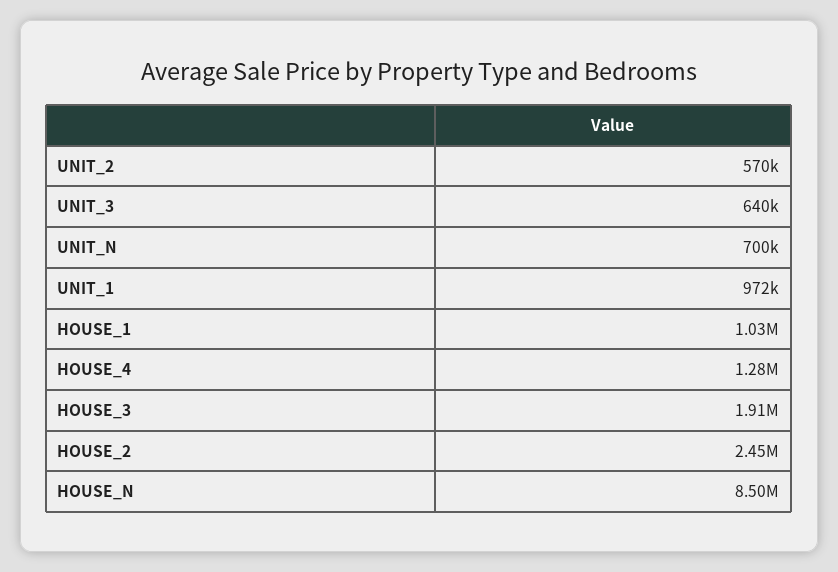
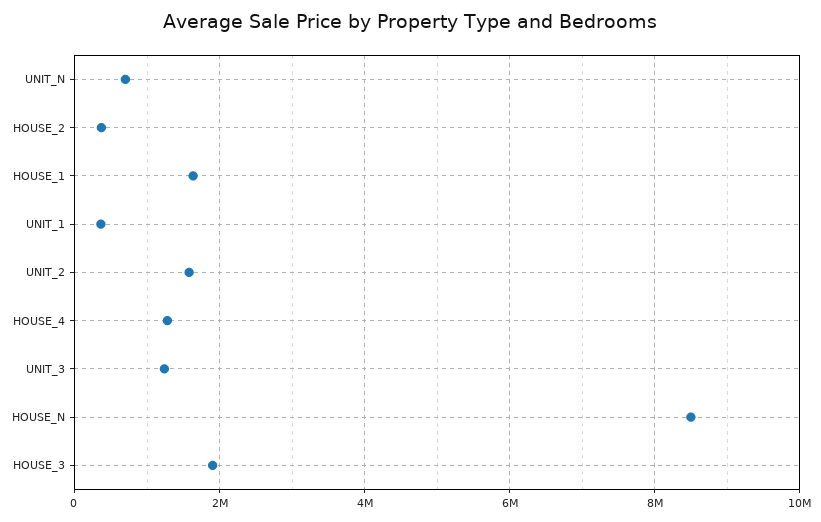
  {
-   "UNIT_2": 570000,
+   "UNIT_2": 1600000,
-   "UNIT_3": 640000,
+   "UNIT_3": 1200000,
    "UNIT_N": 700000,
-   "UNIT_1": 972000,
+   "UNIT_1": 400000,
-   "HOUSE_1": 1030000,
+   "HOUSE_1": 1600000,
    "HOUSE_4": 1280000,
    "HOUSE_3": 1910000,
-   "HOUSE_2": 2450000,
+   "HOUSE_2": 400000,
    "HOUSE_N": 8500000
  }

